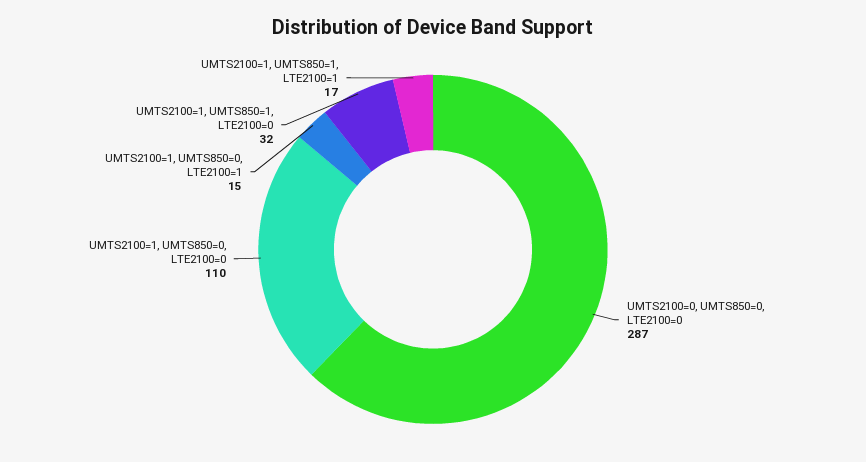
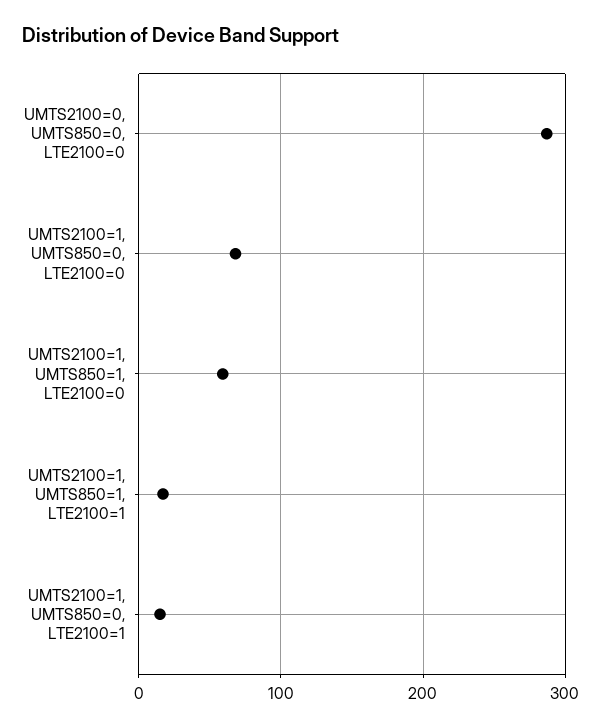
  {
    "UMTS2100=0, UMTS850=0, LTE2100=0": 287,
-   "UMTS2100=1, UMTS850=0, LTE2100=0": 110,
+   "UMTS2100=1, UMTS850=0, LTE2100=0": 70,
    "UMTS2100=1, UMTS850=0, LTE2100=1": 15,
-   "UMTS2100=1, UMTS850=1, LTE2100=0": 32,
+   "UMTS2100=1, UMTS850=1, LTE2100=0": 60,
    "UMTS2100=1, UMTS850=1, LTE2100=1": 17
  }

